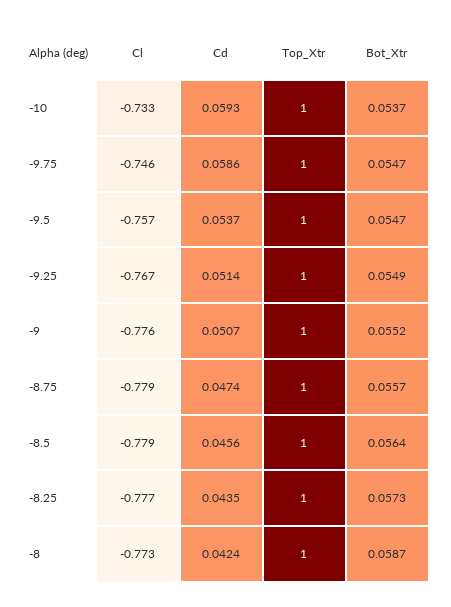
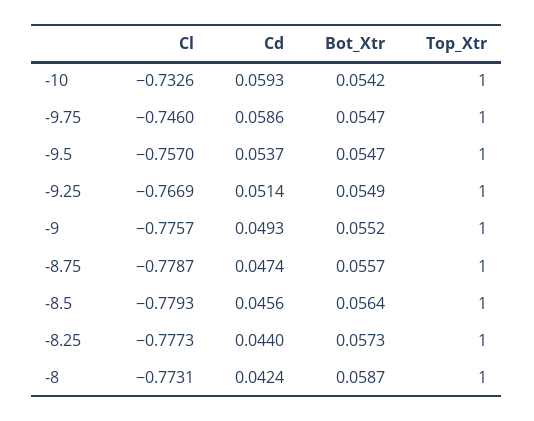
  {
    "Cl": {
      "-10": -0.7326,
      "-9.75": -0.746,
      "-9.5": -0.757,
      "-9.25": -0.7669,
      "-9": -0.7757,
      "-8.75": -0.7787,
      "-8.5": -0.7793,
      "-8.25": -0.7773,
      "-8": -0.7731
    },
    "Cd": {
      "-10": 0.0593,
      "-9.75": 0.0586,
      "-9.5": 0.0537,
      "-9.25": 0.0514,
-     "-9": 0.0507,
+     "-9": 0.0493,
      "-8.75": 0.0474,
      "-8.5": 0.0456,
-     "-8.25": 0.0435,
+     "-8.25": 0.044,
      "-8": 0.0424
    },
    "Top_Xtr": {
      "-10": 1,
      "-9.75": 1,
      "-9.5": 1,
      "-9.25": 1,
      "-9": 1,
      "-8.75": 1,
      "-8.5": 1,
      "-8.25": 1,
      "-8": 1
    },
    "Bot_Xtr": {
-     "-10": 0.0537,
+     "-10": 0.0542,
      "-9.75": 0.0547,
      "-9.5": 0.0547,
      "-9.25": 0.0549,
      "-9": 0.0552,
      "-8.75": 0.0557,
      "-8.5": 0.0564,
      "-8.25": 0.0573,
      "-8": 0.0587
    }
  }

